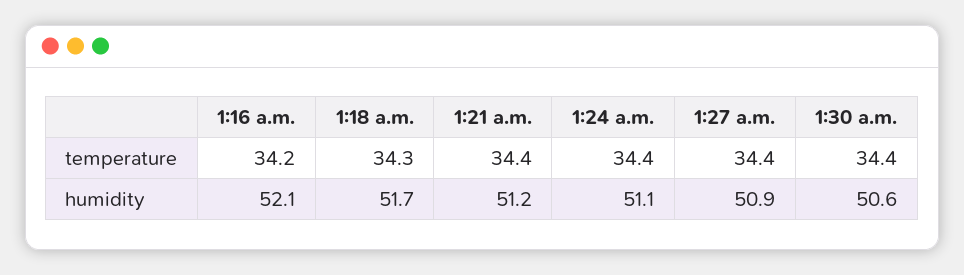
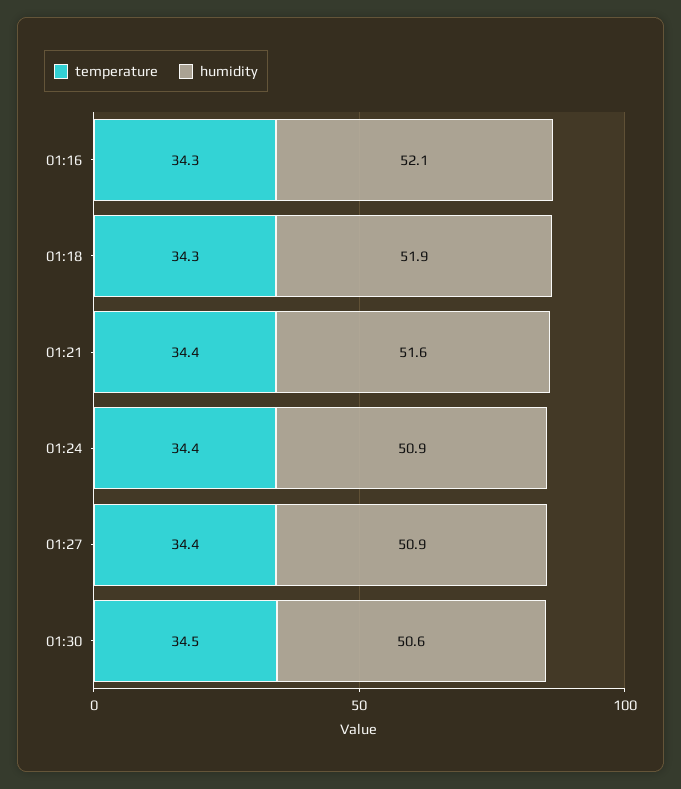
  {
    "temperature": {
-     "1:16 a.m.": 34.2,
+     "1:16 a.m.": 34.3,
      "1:18 a.m.": 34.3,
      "1:21 a.m.": 34.4,
      "1:24 a.m.": 34.4,
      "1:27 a.m.": 34.4,
-     "1:30 a.m.": 34.4
+     "1:30 a.m.": 34.5
    },
    "humidity": {
      "1:16 a.m.": 52.1,
-     "1:18 a.m.": 51.7,
+     "1:18 a.m.": 51.9,
-     "1:21 a.m.": 51.2,
+     "1:21 a.m.": 51.6,
-     "1:24 a.m.": 51.1,
+     "1:24 a.m.": 50.9,
      "1:27 a.m.": 50.9,
      "1:30 a.m.": 50.6
    }
  }

